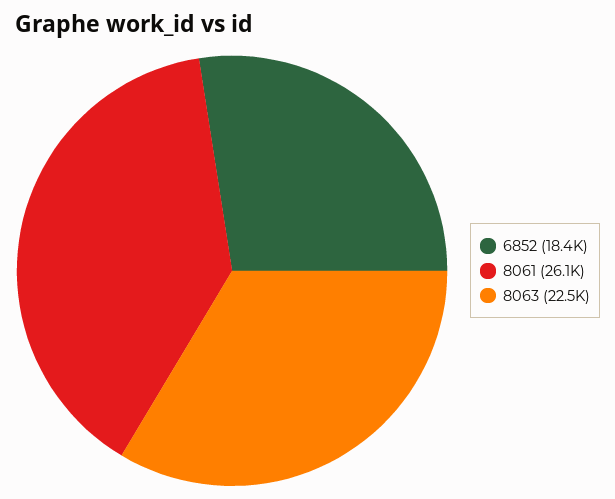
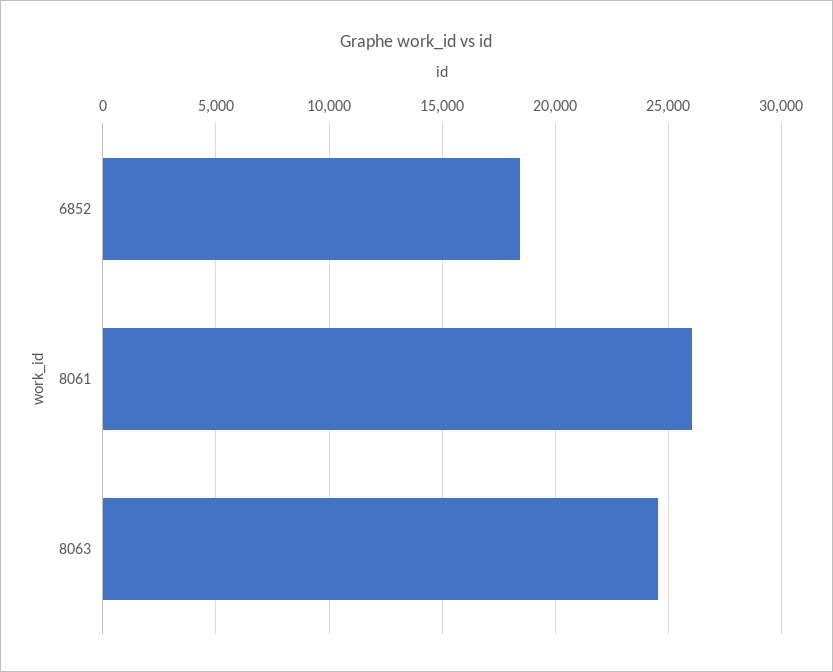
  {
    "6852": 18400,
    "8061": 26100,
-   "8063": 22500
+   "8063": 24500
  }

